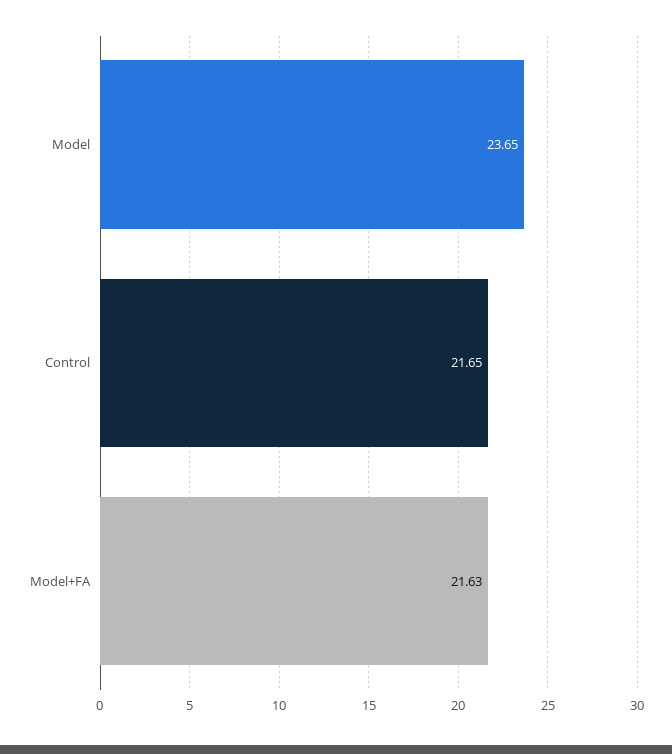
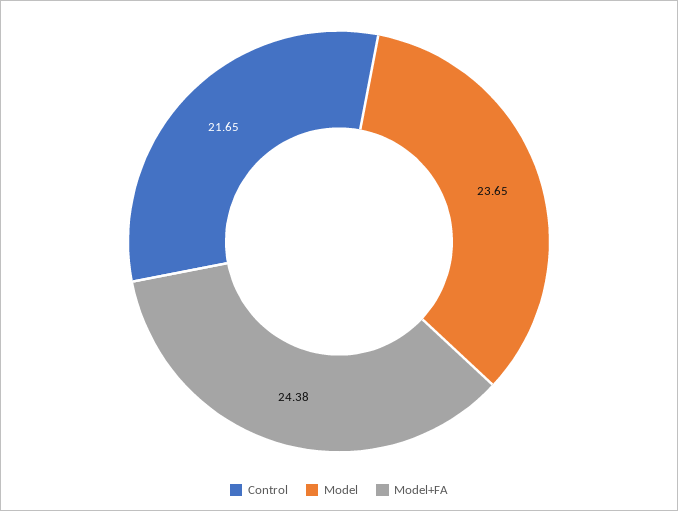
  {
    "Model": 23.65,
    "Control": 21.65,
-   "Model+FA": 21.63
+   "Model+FA": 24.38
  }

